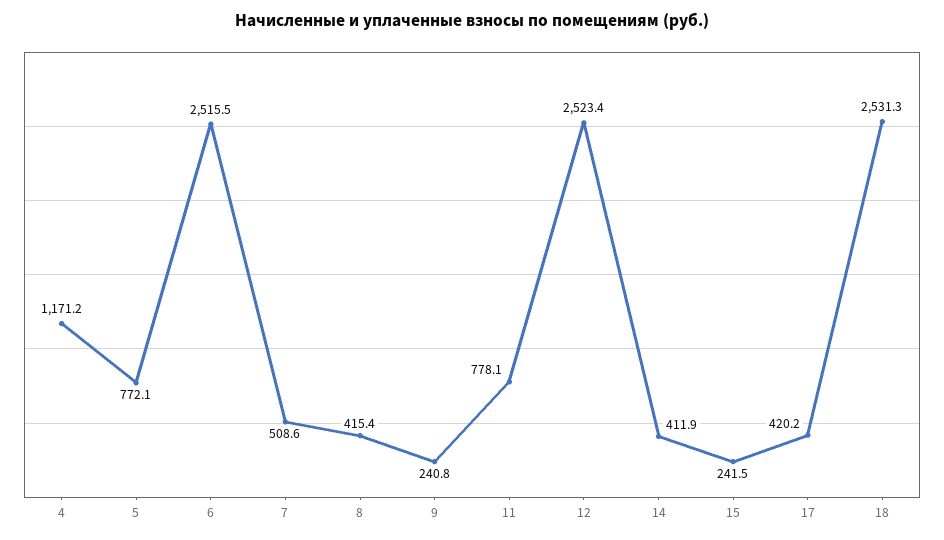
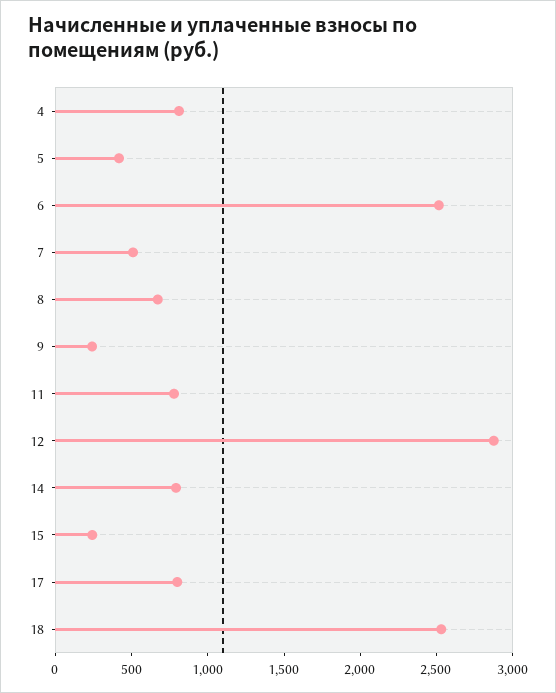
  {
-   "4": 1171.2,
+   "4": 800,
-   "5": 772.1,
+   "5": 400,
    "6": 2515.5,
    "7": 508.6,
-   "8": 415.4,
+   "8": 700,
    "9": 240.8,
    "11": 778.1,
-   "12": 2523.4,
+   "12": 2900,
-   "14": 411.9,
+   "14": 800,
    "15": 241.5,
-   "17": 420.2,
+   "17": 800,
    "18": 2531.3
  }

